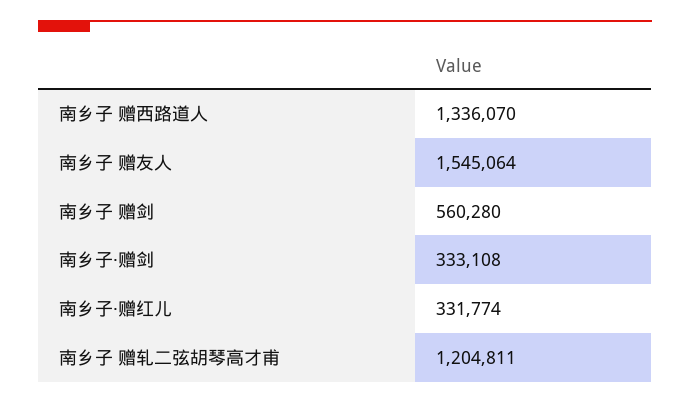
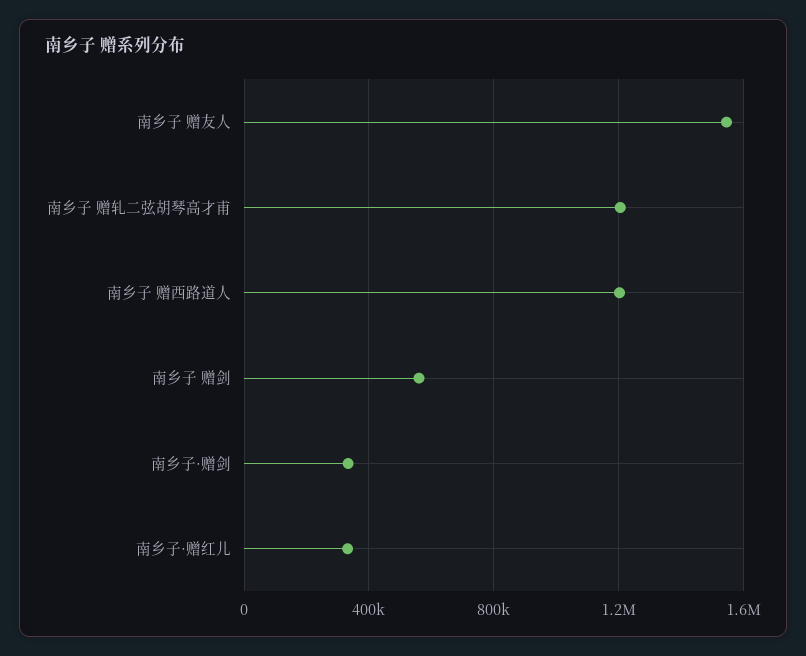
  {
-   "南乡子 赠西路道人": 1336070,
+   "南乡子 赠西路道人": 1200000,
    "南乡子 赠友人": 1545064,
    "南乡子 赠剑": 560280,
    "南乡子·赠剑": 333108,
    "南乡子·赠红儿": 331774,
    "南乡子 赠轧二弦胡琴高才甫": 1204811
  }

